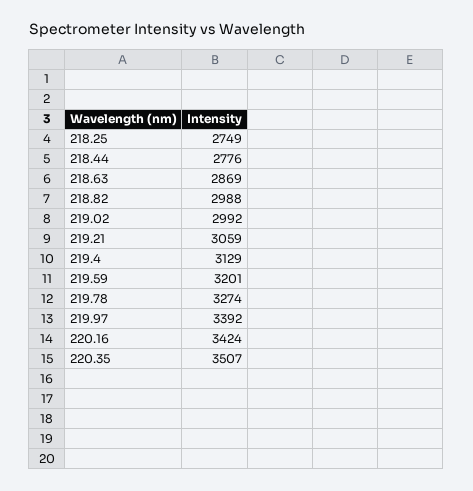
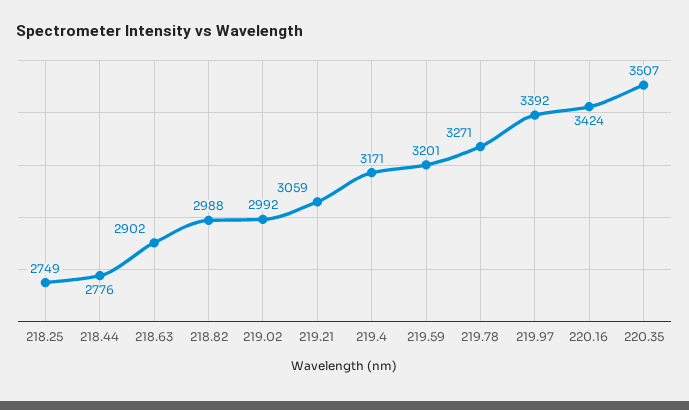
  {
    "218.25": 2749,
    "218.44": 2776,
-   "218.63": 2869,
+   "218.63": 2902,
    "218.82": 2988,
    "219.02": 2992,
    "219.21": 3059,
-   "219.4": 3129,
+   "219.4": 3171,
    "219.59": 3201,
-   "219.78": 3274,
+   "219.78": 3271,
    "219.97": 3392,
    "220.16": 3424,
    "220.35": 3507
  }

